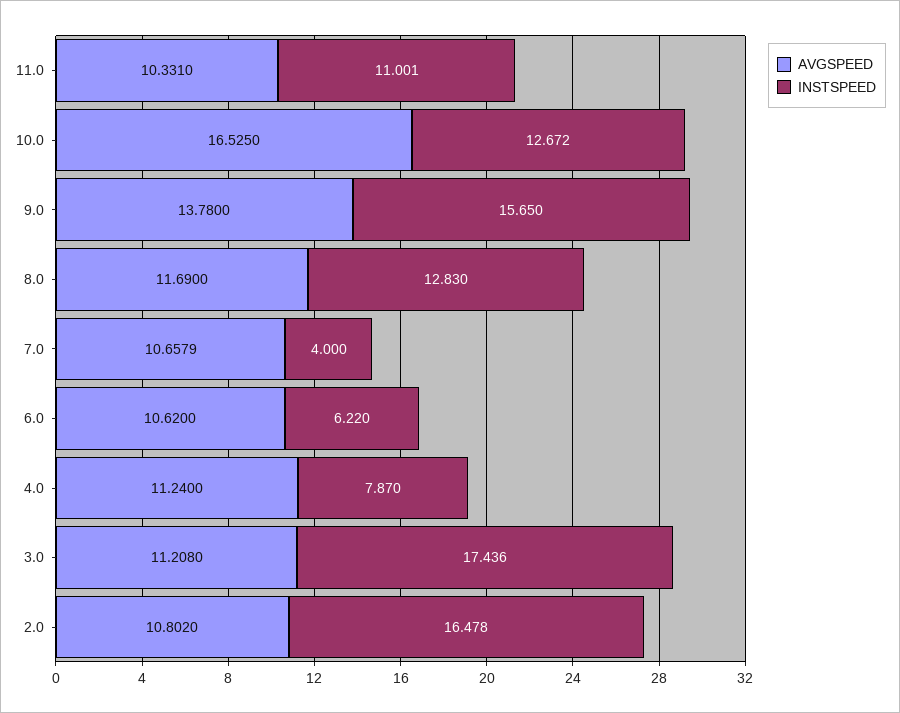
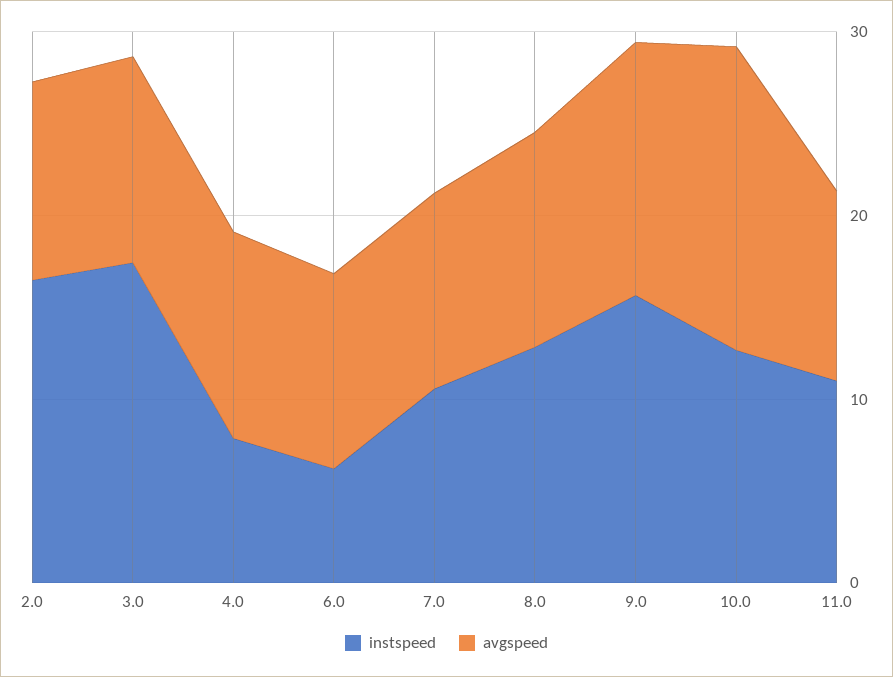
  {
    "AVGSPEED": {
      "11.0": 10.331,
      "10.0": 16.525,
      "9.0": 13.78,
      "8.0": 11.69,
      "7.0": 10.6579,
      "6.0": 10.62,
      "4.0": 11.24,
      "3.0": 11.208,
      "2.0": 10.802
    },
    "INSTSPEED": {
      "11.0": 11.001,
      "10.0": 12.672,
      "9.0": 15.65,
      "8.0": 12.83,
-     "7.0": 4,
+     "7.0": 10,
      "6.0": 6.22,
      "4.0": 7.87,
      "3.0": 17.436,
      "2.0": 16.478
    }
  }

